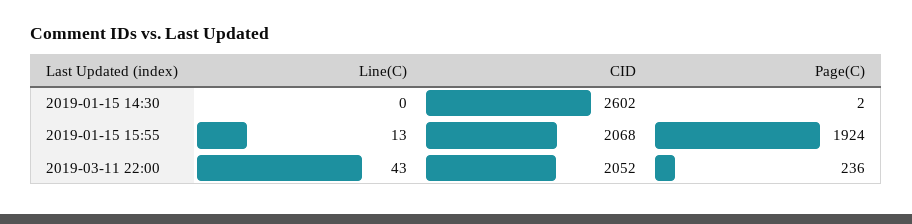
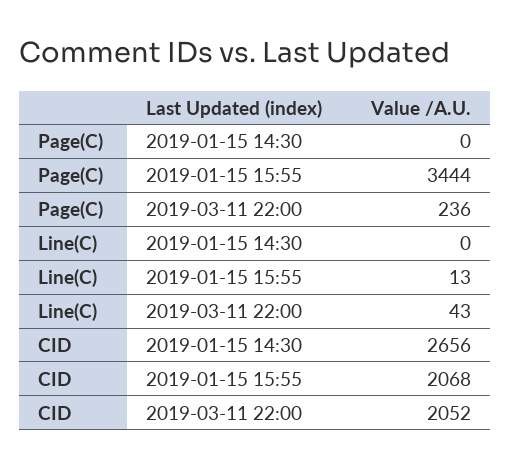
  {
    "Line(C)": {
      "2019-01-15 14:30": 0,
      "2019-01-15 15:55": 13,
      "2019-03-11 22:00": 43
    },
    "CID": {
-     "2019-01-15 14:30": 2602,
+     "2019-01-15 14:30": 2656,
      "2019-01-15 15:55": 2068,
      "2019-03-11 22:00": 2052
    },
    "Page(C)": {
-     "2019-01-15 14:30": 2,
+     "2019-01-15 14:30": 0,
-     "2019-01-15 15:55": 1924,
+     "2019-01-15 15:55": 3444,
      "2019-03-11 22:00": 236
    }
  }

